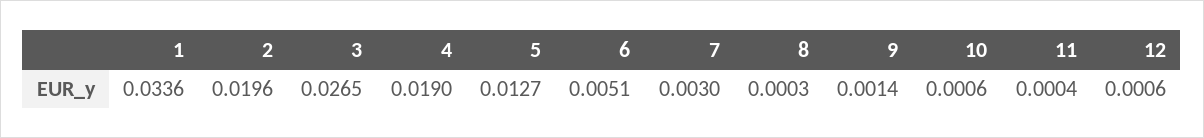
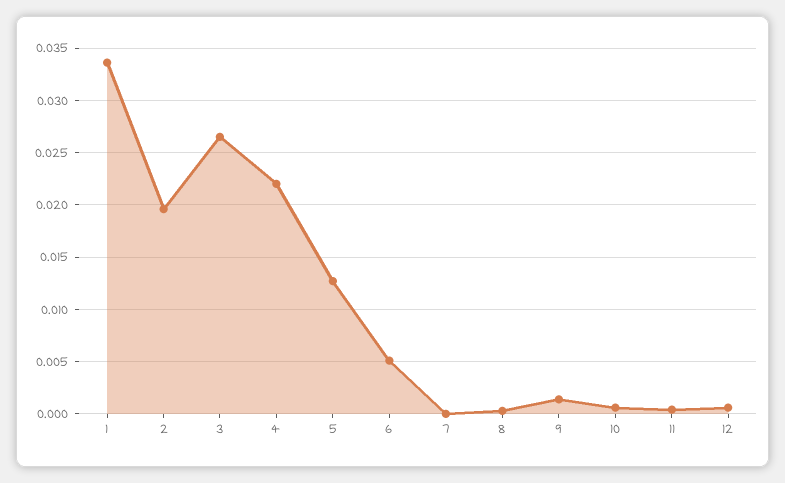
  {
    "1": 0.0336,
    "2": 0.0196,
    "3": 0.0265,
-   "4": 0.019,
+   "4": 0.022,
    "5": 0.0127,
    "6": 0.0051,
-   "7": 0.003,
+   "7": 0,
    "8": 0.0003,
    "9": 0.0014,
    "10": 0.0006,
    "11": 0.0004,
    "12": 0.0006
  }

